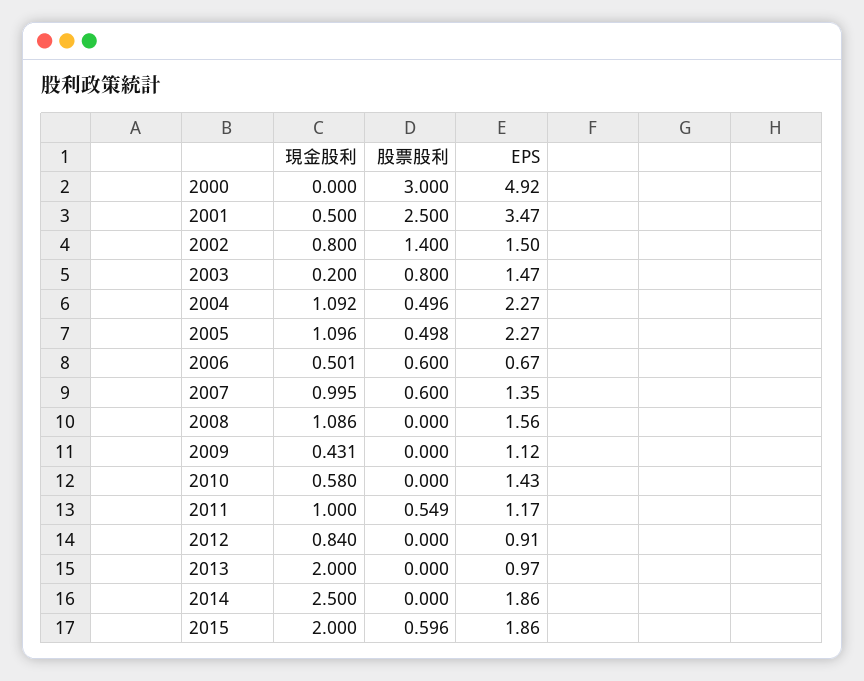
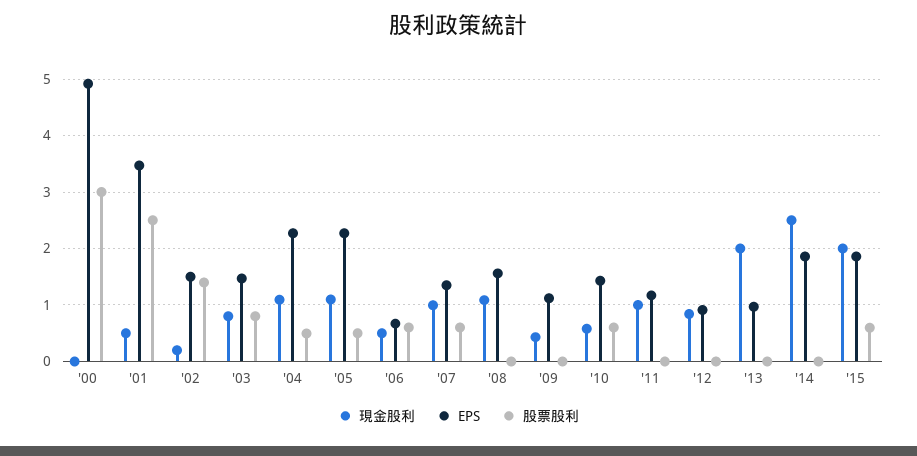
  {
    "現金股利": {
      "2000": 0,
      "2001": 0.5,
-     "2002": 0.8,
+     "2002": 0.2,
-     "2003": 0.2,
+     "2003": 0.8,
      "2004": 1.092,
      "2005": 1.096,
      "2006": 0.501,
      "2007": 0.995,
      "2008": 1.086,
      "2009": 0.431,
      "2010": 0.58,
      "2011": 1,
      "2012": 0.84,
      "2013": 2,
      "2014": 2.5,
      "2015": 2
    },
    "股票股利": {
      "2000": 3,
      "2001": 2.5,
      "2002": 1.4,
      "2003": 0.8,
      "2004": 0.496,
      "2005": 0.498,
      "2006": 0.6,
      "2007": 0.6,
      "2008": 0,
      "2009": 0,
-     "2010": 0,
+     "2010": 0.6,
-     "2011": 0.549,
+     "2011": 0,
      "2012": 0,
      "2013": 0,
      "2014": 0,
      "2015": 0.596
    },
    "EPS": {
      "2000": 4.92,
      "2001": 3.47,
      "2002": 1.5,
      "2003": 1.47,
      "2004": 2.27,
      "2005": 2.27,
      "2006": 0.67,
      "2007": 1.35,
      "2008": 1.56,
      "2009": 1.12,
      "2010": 1.43,
      "2011": 1.17,
      "2012": 0.91,
      "2013": 0.97,
      "2014": 1.86,
      "2015": 1.86
    }
  }

